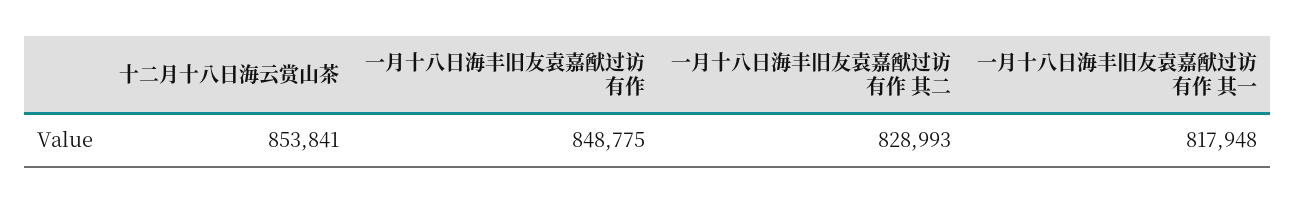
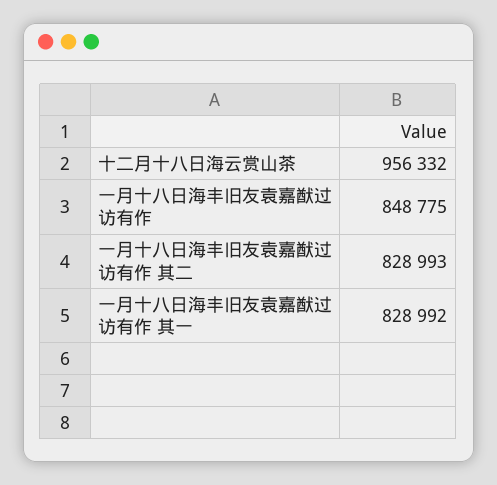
  {
-   "十二月十八日海云赏山茶": 853841,
+   "十二月十八日海云赏山茶": 956332,
    "一月十八日海丰旧友袁嘉猷过访有作": 848775,
    "一月十八日海丰旧友袁嘉猷过访有作 其二": 828993,
-   "一月十八日海丰旧友袁嘉猷过访有作 其一": 817948
+   "一月十八日海丰旧友袁嘉猷过访有作 其一": 828992
  }

